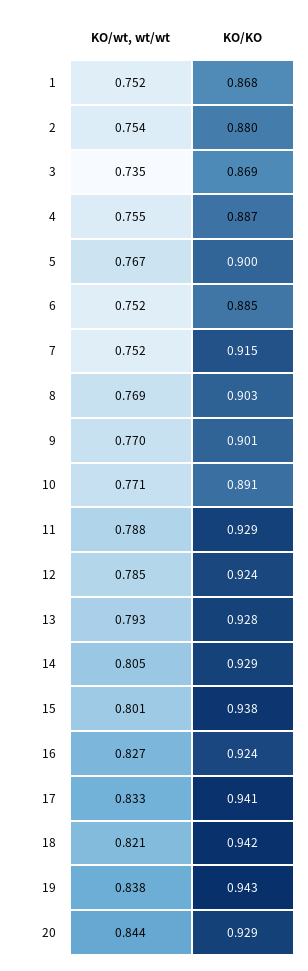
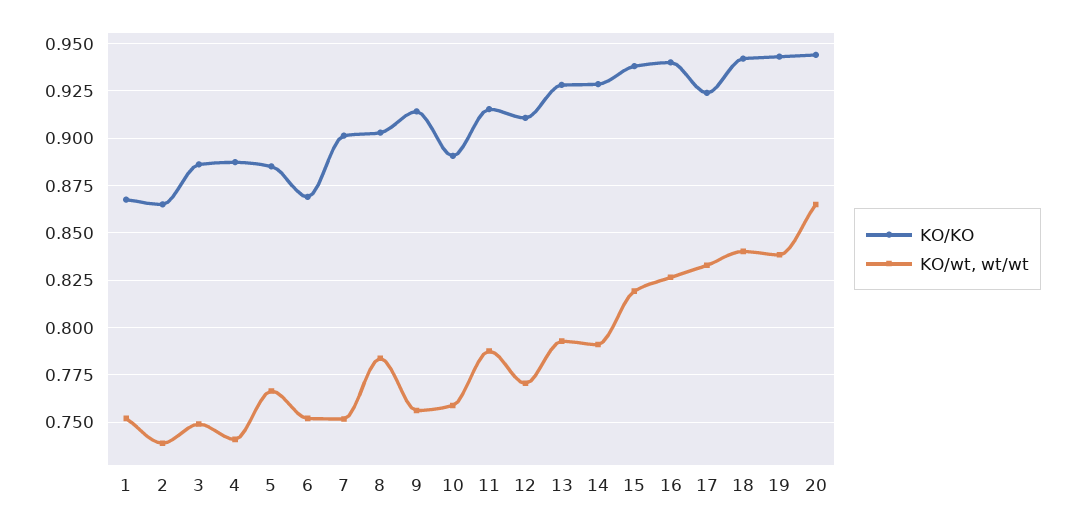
  {
    "KO/wt, wt/wt": {
      "1": 0.752,
-     "2": 0.754,
+     "2": 0.74,
-     "3": 0.735,
+     "3": 0.75,
-     "4": 0.755,
+     "4": 0.74,
      "5": 0.767,
      "6": 0.752,
      "7": 0.752,
-     "8": 0.769,
+     "8": 0.785,
-     "9": 0.77,
+     "9": 0.755,
-     "10": 0.771,
+     "10": 0.76,
      "11": 0.788,
-     "12": 0.785,
+     "12": 0.77,
      "13": 0.793,
-     "14": 0.805,
+     "14": 0.79,
-     "15": 0.801,
+     "15": 0.82,
      "16": 0.827,
      "17": 0.833,
-     "18": 0.821,
+     "18": 0.84,
      "19": 0.838,
-     "20": 0.844
+     "20": 0.865
    },
    "KO/KO": {
      "1": 0.868,
-     "2": 0.88,
+     "2": 0.865,
-     "3": 0.869,
+     "3": 0.885,
      "4": 0.887,
-     "5": 0.9,
+     "5": 0.885,
-     "6": 0.885,
+     "6": 0.87,
-     "7": 0.915,
+     "7": 0.9,
      "8": 0.903,
-     "9": 0.901,
+     "9": 0.915,
      "10": 0.891,
-     "11": 0.929,
+     "11": 0.915,
-     "12": 0.924,
+     "12": 0.91,
      "13": 0.928,
      "14": 0.929,
      "15": 0.938,
-     "16": 0.924,
+     "16": 0.94,
-     "17": 0.941,
+     "17": 0.925,
      "18": 0.942,
      "19": 0.943,
-     "20": 0.929
+     "20": 0.945
    }
  }

